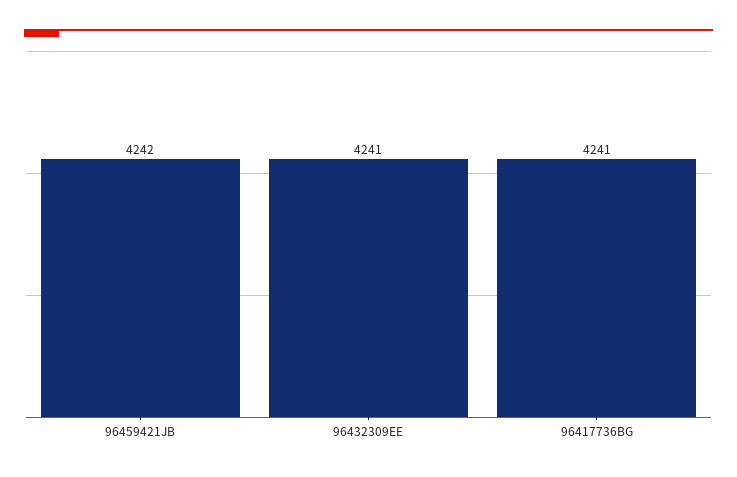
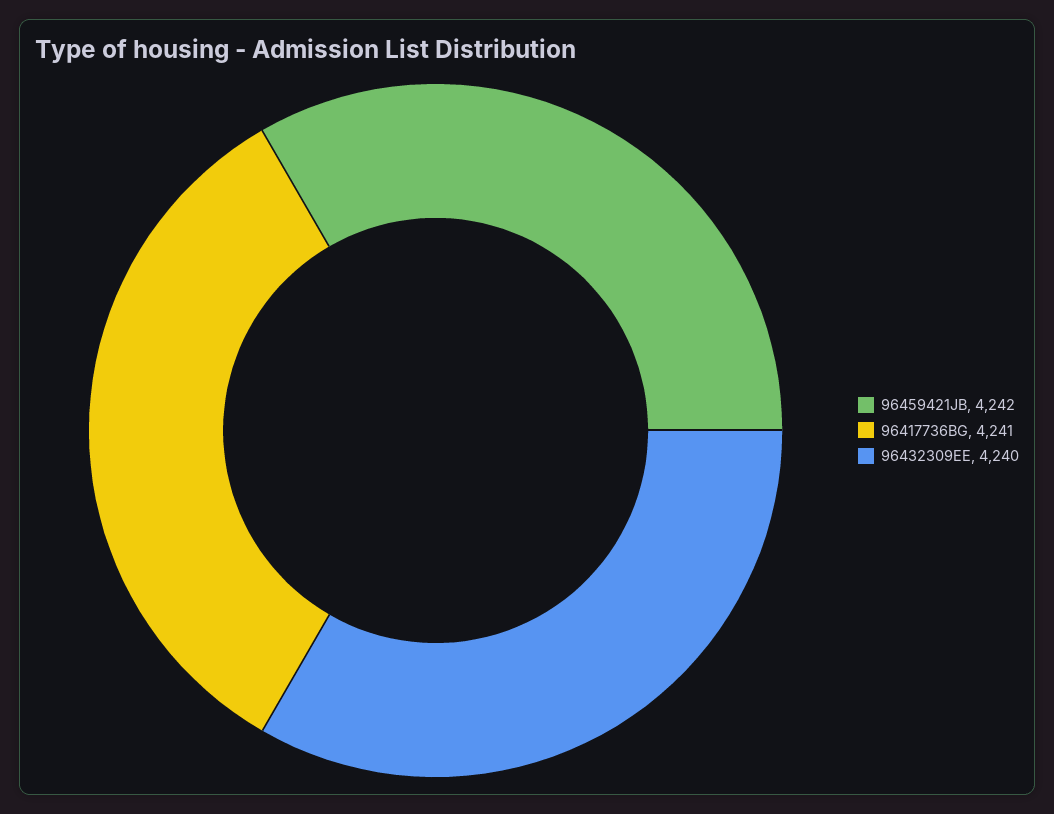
  {
    "96459421JB": 4242,
-   "96432309EE": 4241,
+   "96432309EE": 4240,
    "96417736BG": 4241
  }

